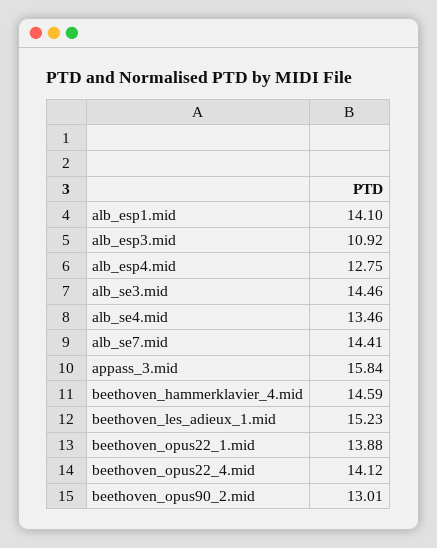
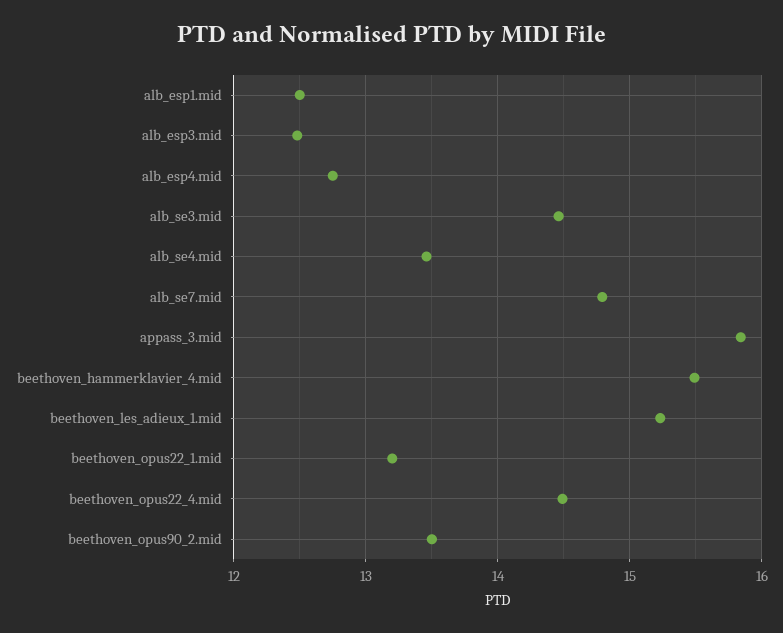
  {
-   "alb_esp1.mid": 14.1,
+   "alb_esp1.mid": 12.5,
-   "alb_esp3.mid": 10.92,
+   "alb_esp3.mid": 12.5,
    "alb_esp4.mid": 12.75,
    "alb_se3.mid": 14.46,
    "alb_se4.mid": 13.46,
-   "alb_se7.mid": 14.41,
+   "alb_se7.mid": 14.8,
    "appass_3.mid": 15.84,
-   "beethoven_hammerklavier_4.mid": 14.59,
+   "beethoven_hammerklavier_4.mid": 15.5,
    "beethoven_les_adieux_1.mid": 15.23,
-   "beethoven_opus22_1.mid": 13.88,
+   "beethoven_opus22_1.mid": 13.2,
-   "beethoven_opus22_4.mid": 14.12,
+   "beethoven_opus22_4.mid": 14.5,
-   "beethoven_opus90_2.mid": 13.01
+   "beethoven_opus90_2.mid": 13.5
  }

